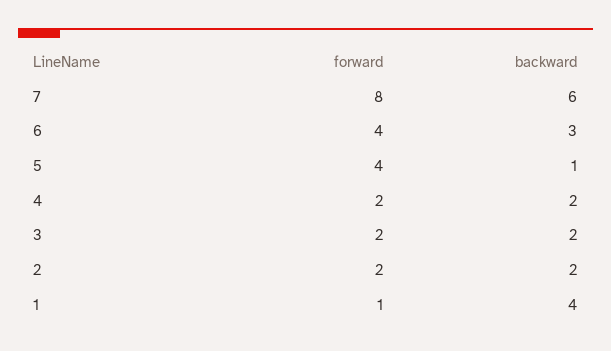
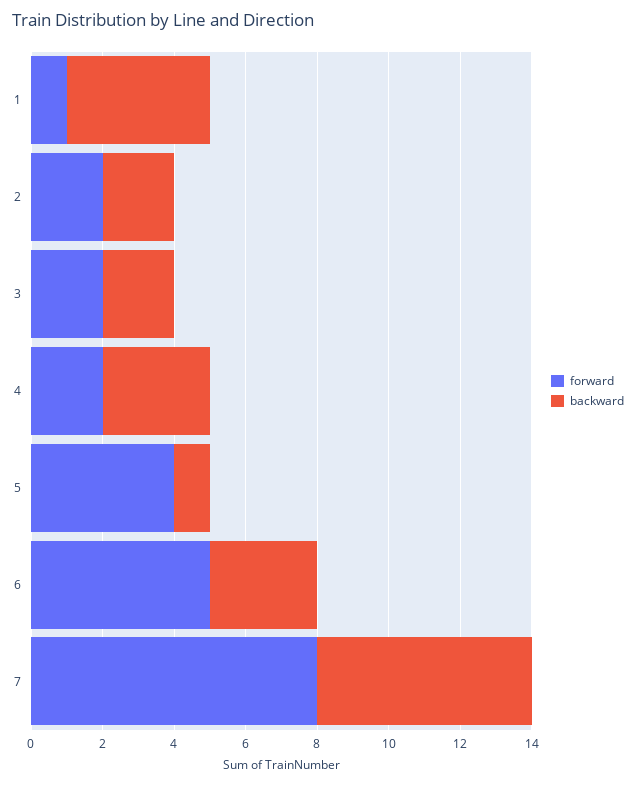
  {
    "forward": {
      "7": 8,
-     "6": 4,
+     "6": 5,
      "5": 4,
      "4": 2,
      "3": 2,
      "2": 2,
      "1": 1
    },
    "backward": {
      "7": 6,
      "6": 3,
      "5": 1,
-     "4": 2,
+     "4": 3,
      "3": 2,
      "2": 2,
      "1": 4
    }
  }

